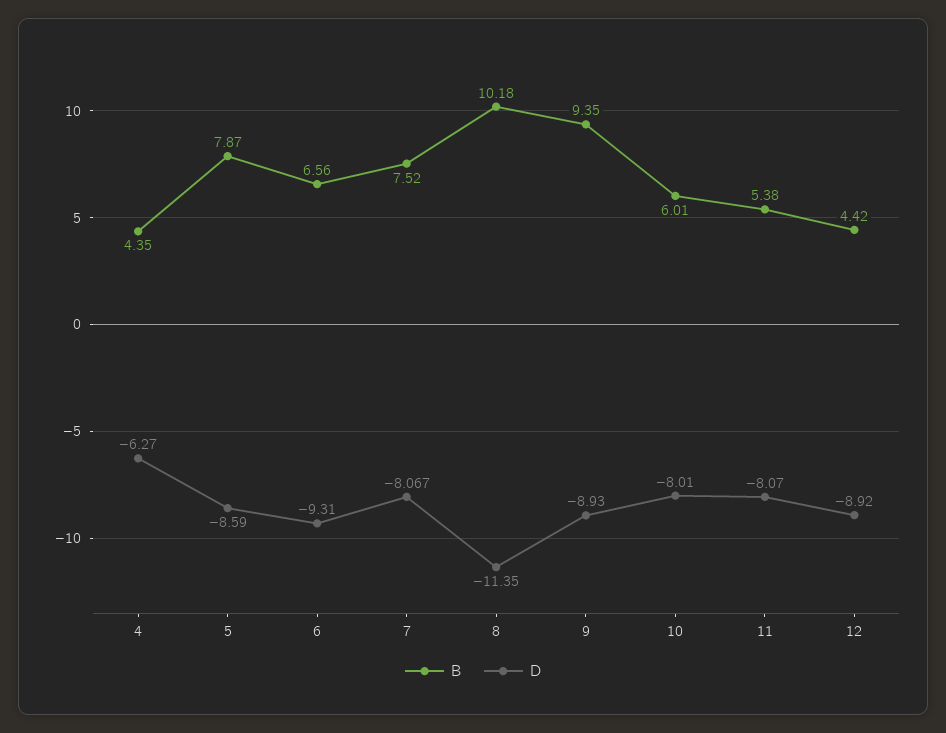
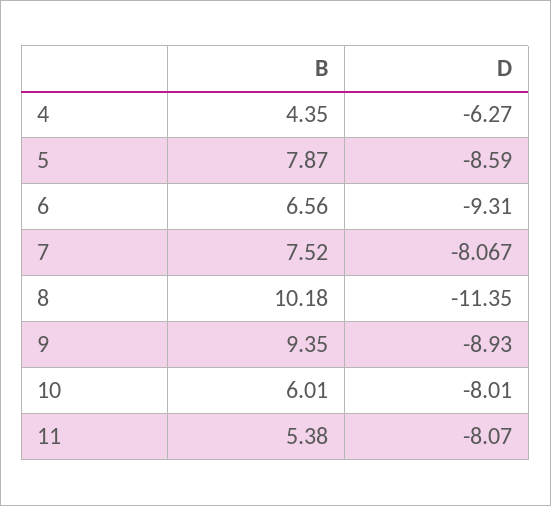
  {
    "B": {
      "4": 4.35,
      "5": 7.87,
      "6": 6.56,
      "7": 7.52,
      "8": 10.18,
      "9": 9.35,
      "10": 6.01,
-     "11": 5.38,
+     "11": 5.38
-     "12": 4.42
    },
    "D": {
      "4": -6.27,
      "5": -8.59,
      "6": -9.31,
      "7": -8.067,
      "8": -11.35,
      "9": -8.93,
      "10": -8.01,
-     "11": -8.07,
+     "11": -8.07
-     "12": -8.92
    }
  }

